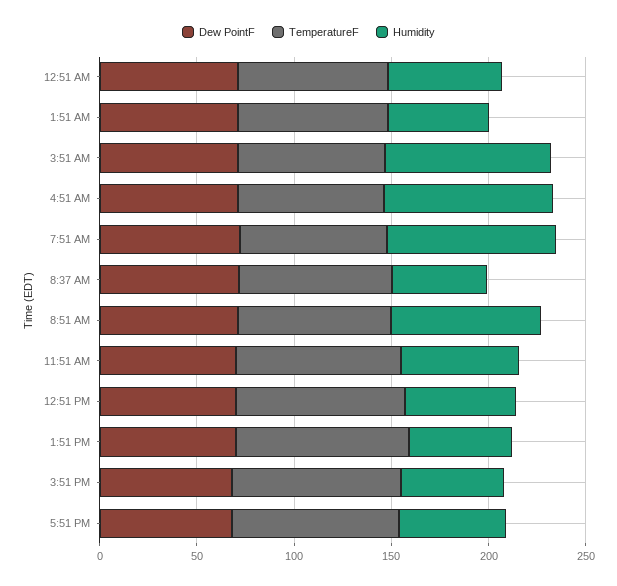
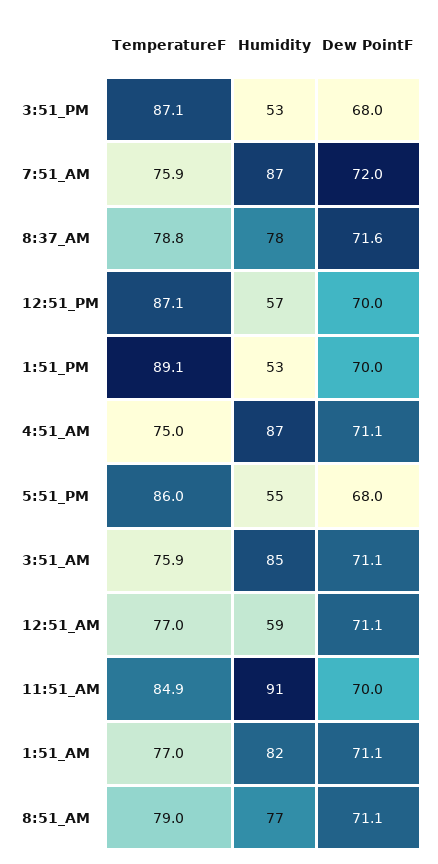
  {
    "Dew PointF": {
      "12:51 AM": 71.1,
      "1:51 AM": 71.1,
      "3:51 AM": 71.1,
      "4:51 AM": 71.1,
      "7:51 AM": 72,
      "8:37 AM": 71.6,
      "8:51 AM": 71.1,
      "11:51 AM": 70,
      "12:51 PM": 70,
      "1:51 PM": 70,
      "3:51 PM": 68,
      "5:51 PM": 68
    },
    "TemperatureF": {
      "12:51 AM": 77,
      "1:51 AM": 77,
      "3:51 AM": 75.9,
      "4:51 AM": 75,
      "7:51 AM": 75.9,
      "8:37 AM": 78.8,
      "8:51 AM": 79,
      "11:51 AM": 84.9,
      "12:51 PM": 87.1,
      "1:51 PM": 89.1,
      "3:51 PM": 87.1,
      "5:51 PM": 86
    },
    "Humidity": {
      "12:51 AM": 59,
-     "1:51 AM": 50,
+     "1:51 AM": 82,
      "3:51 AM": 85,
      "4:51 AM": 87,
      "7:51 AM": 87,
-     "8:37 AM": 50,
+     "8:37 AM": 78,
      "8:51 AM": 77,
-     "11:51 AM": 60,
+     "11:51 AM": 91,
      "12:51 PM": 57,
      "1:51 PM": 53,
      "3:51 PM": 53,
      "5:51 PM": 55
    }
  }

